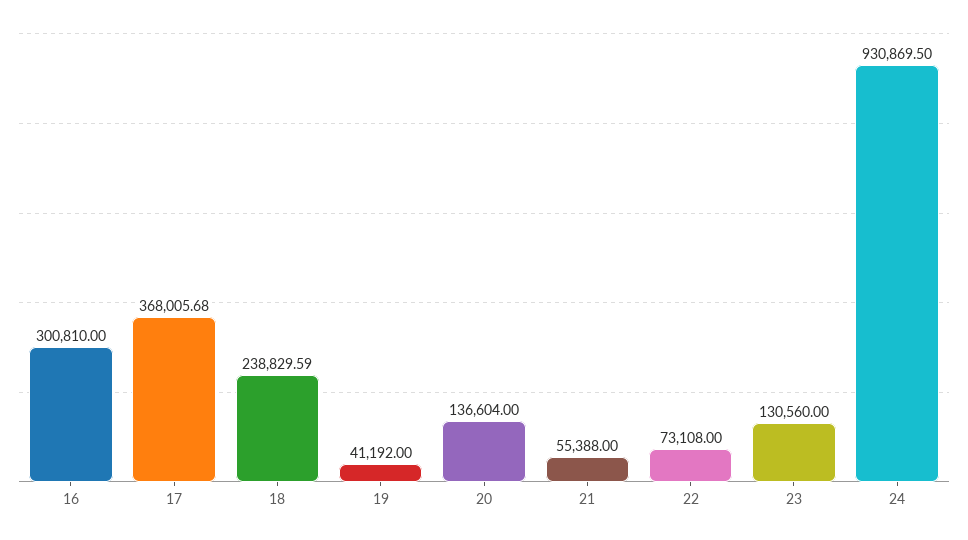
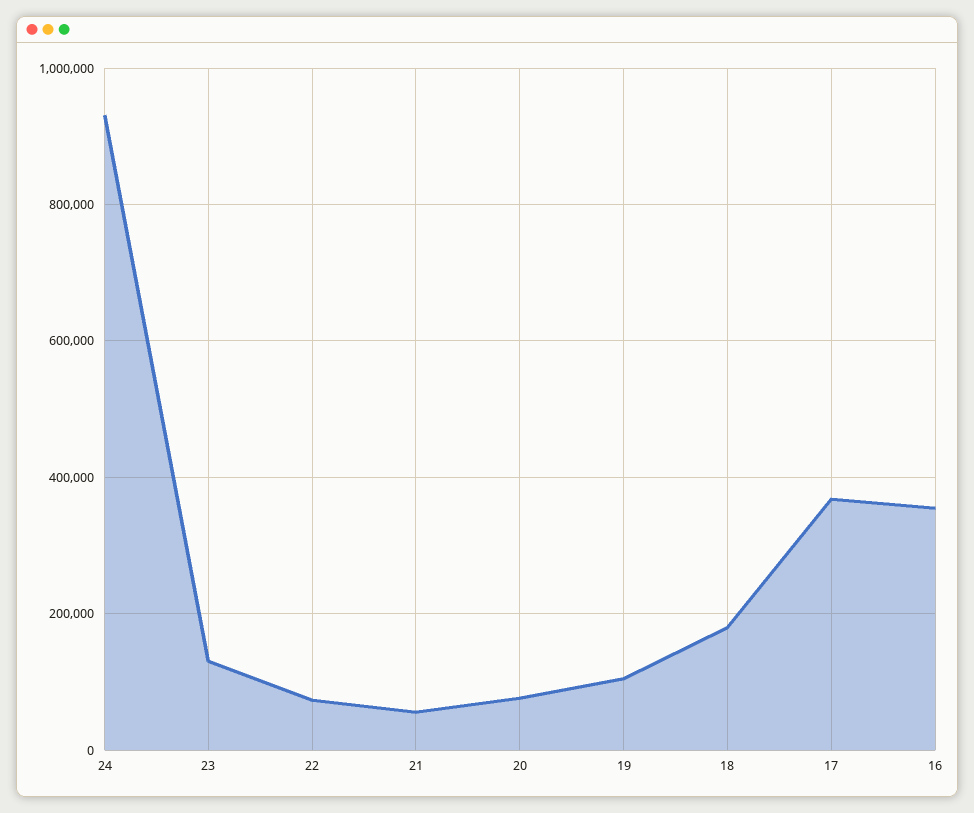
  {
-   "16": 300810,
+   "16": 360000,
    "17": 368005.68,
-   "18": 238829.59,
+   "18": 180000,
-   "19": 41192,
+   "19": 100000,
-   "20": 136604,
+   "20": 80000,
    "21": 55388,
    "22": 73108,
    "23": 130560,
    "24": 930869.5
  }

